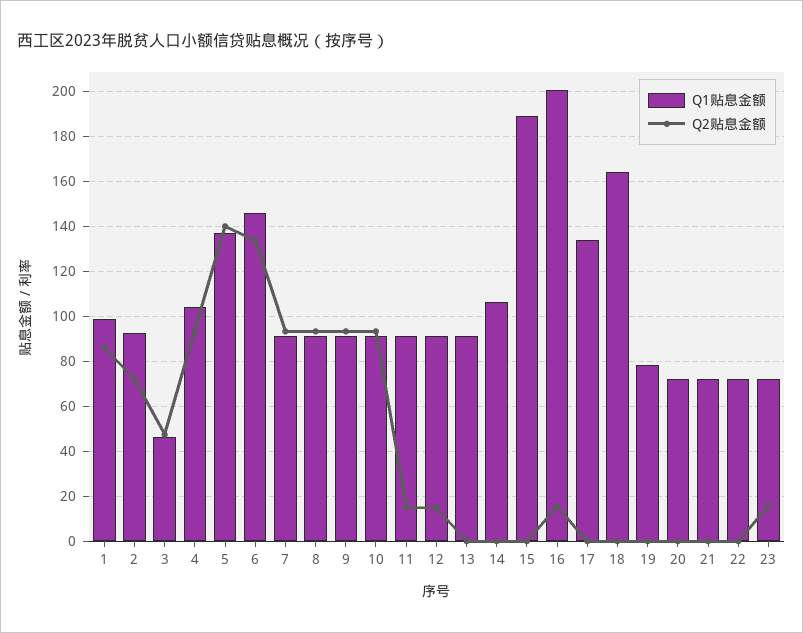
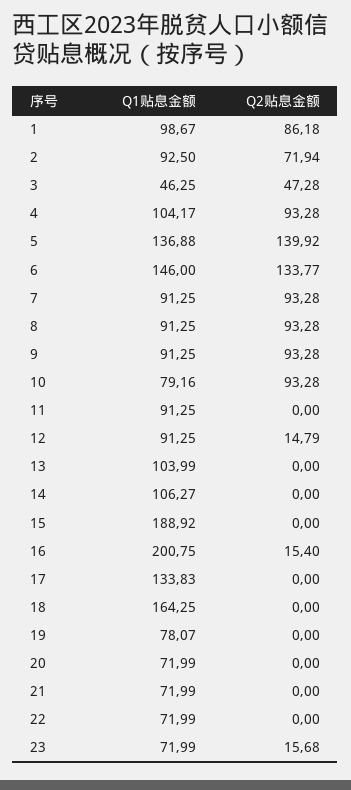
  {
    "Q1贴息金额": {
      "1": 98.67,
      "2": 92.5,
      "3": 46.25,
      "4": 104.17,
      "5": 136.88,
      "6": 146,
      "7": 91.25,
      "8": 91.25,
      "9": 91.25,
-     "10": 90,
+     "10": 79.16,
      "11": 91.25,
      "12": 91.25,
-     "13": 90,
+     "13": 103.99,
      "14": 106.27,
      "15": 188.92,
      "16": 200.75,
      "17": 133.83,
      "18": 164.25,
      "19": 78.07,
      "20": 71.99,
      "21": 71.99,
      "22": 71.99,
      "23": 71.99
    },
    "Q2贴息金额": {
      "1": 86.18,
      "2": 71.94,
      "3": 47.28,
      "4": 93.28,
      "5": 139.92,
      "6": 133.77,
      "7": 93.28,
      "8": 93.28,
      "9": 93.28,
      "10": 93.28,
-     "11": 15,
+     "11": 0,
      "12": 14.79,
      "13": 0,
      "14": 0,
      "15": 0,
      "16": 15.4,
      "17": 0,
      "18": 0,
      "19": 0,
      "20": 0,
      "21": 0,
      "22": 0,
      "23": 15.68
    }
  }

